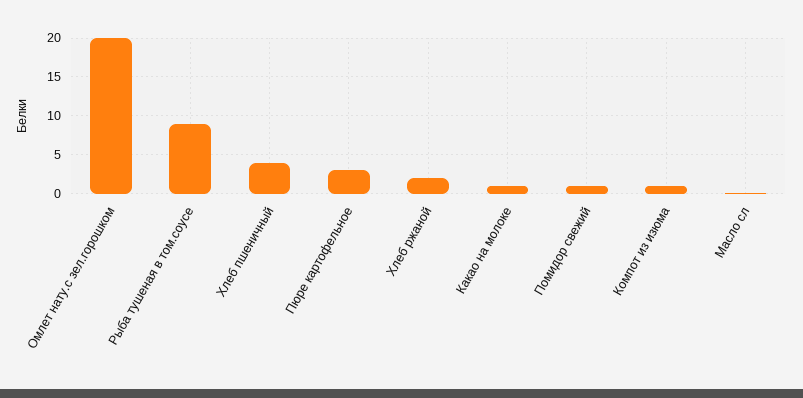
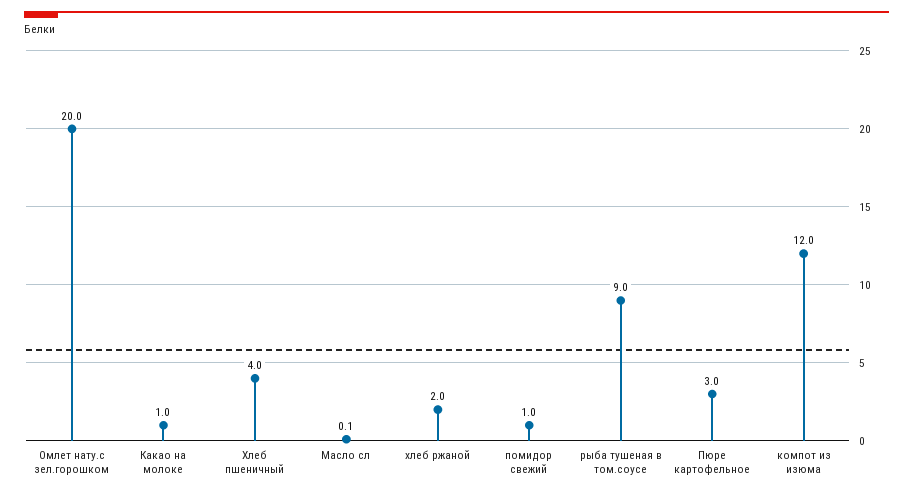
  {
    "Омлет нату.с зел.горошком": 20,
    "Рыба тушеная в том.соусе": 9,
    "Хлеб пшеничный": 4,
    "Пюре картофельное": 3,
    "Хлеб ржаной": 2,
    "Какао на молоке": 1,
    "Помидор свежий": 1,
-   "Компот из изюма": 1,
+   "Компот из изюма": 12,
    "Масло сл": 0.1
  }

